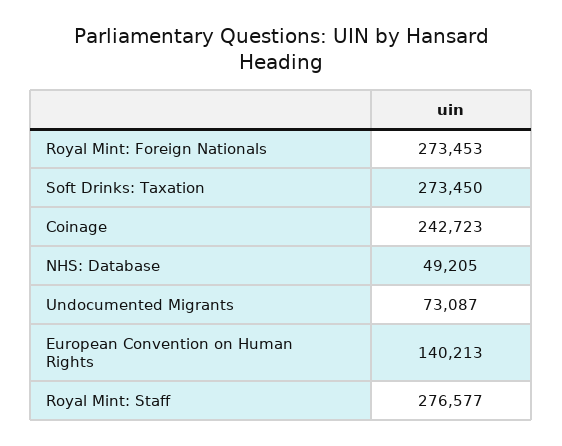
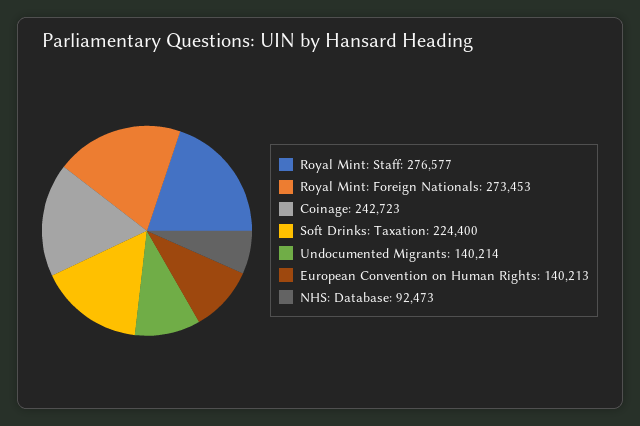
  {
    "Royal Mint: Foreign Nationals": 273453,
-   "Soft Drinks: Taxation": 273450,
+   "Soft Drinks: Taxation": 224400,
    "Coinage": 242723,
-   "NHS: Database": 49205,
+   "NHS: Database": 92473,
-   "Undocumented Migrants": 73087,
+   "Undocumented Migrants": 140214,
    "European Convention on Human Rights": 140213,
    "Royal Mint: Staff": 276577
  }

